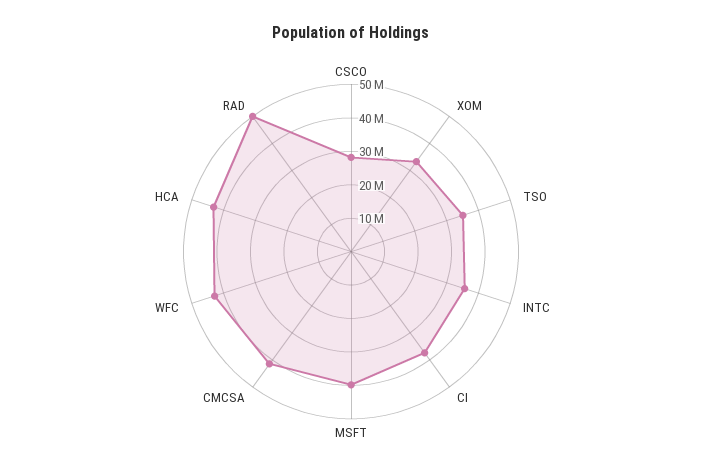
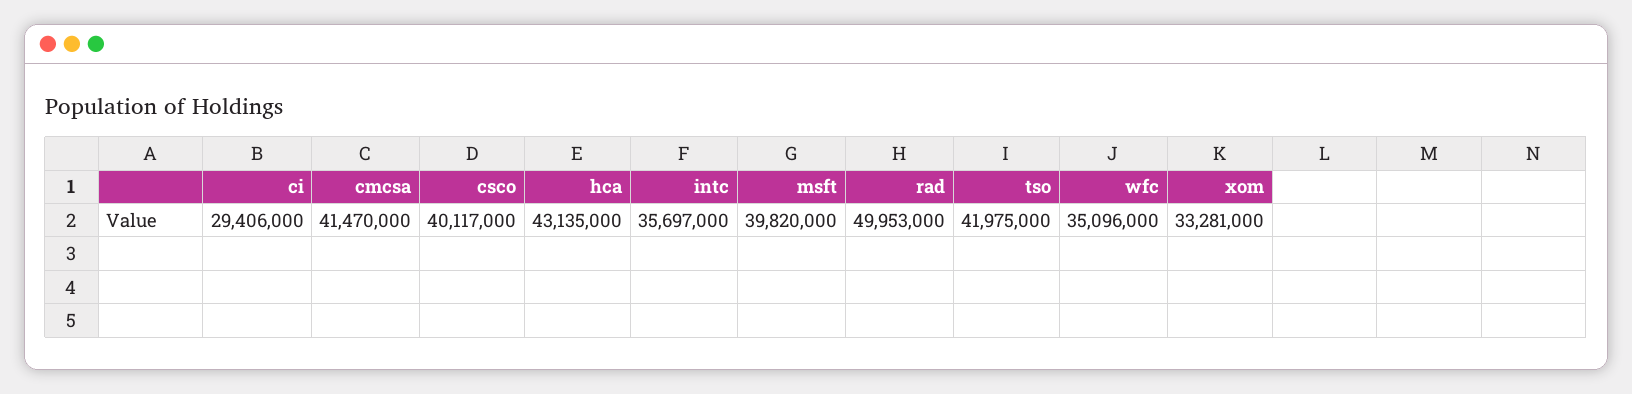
  {
-   "CSCO": 27500000,
+   "CSCO": 40117000,
    "XOM": 33281000,
-   "TSO": 35000000,
+   "TSO": 41975000,
    "INTC": 35697000,
-   "CI": 37500000,
+   "CI": 29406000,
    "MSFT": 39820000,
    "CMCSA": 41470000,
-   "WFC": 42500000,
+   "WFC": 35096000,
    "HCA": 43135000,
    "RAD": 49953000
  }

